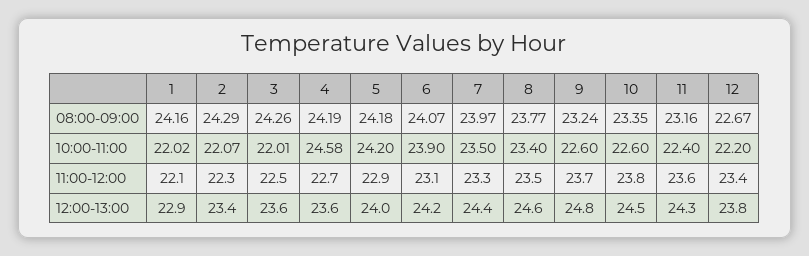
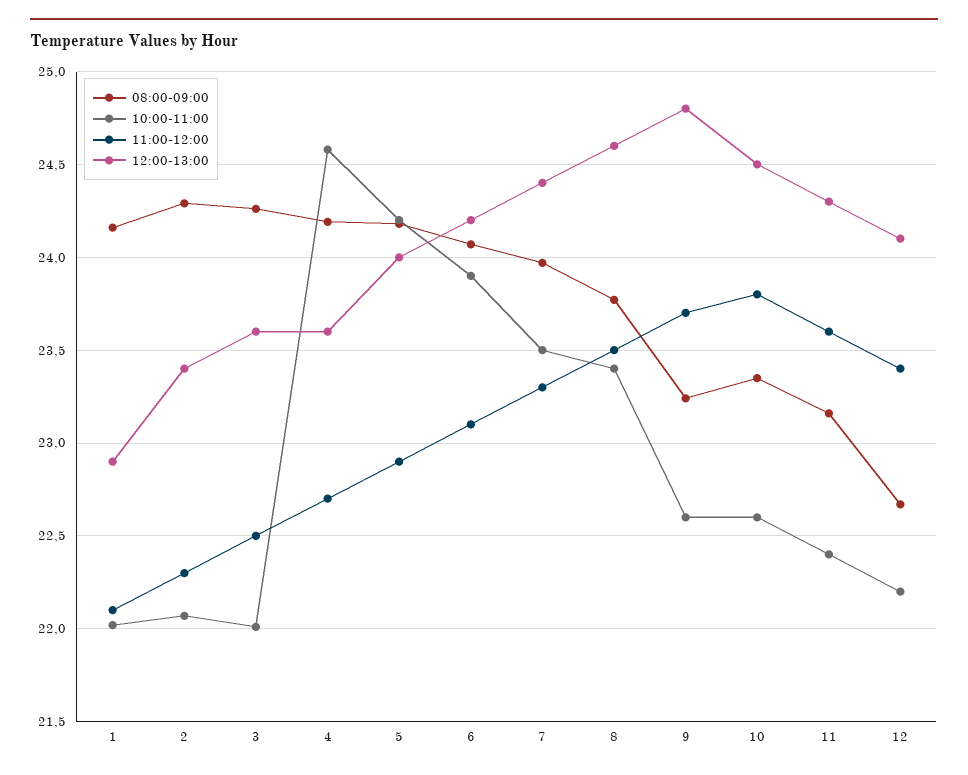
  {
    "08:00-09:00": {
      "1": 24.16,
      "2": 24.29,
      "3": 24.26,
      "4": 24.19,
      "5": 24.18,
      "6": 24.07,
      "7": 23.97,
      "8": 23.77,
      "9": 23.24,
      "10": 23.35,
      "11": 23.16,
      "12": 22.67
    },
    "10:00-11:00": {
      "1": 22.02,
      "2": 22.07,
      "3": 22.01,
      "4": 24.58,
      "5": 24.2,
      "6": 23.9,
      "7": 23.5,
      "8": 23.4,
      "9": 22.6,
      "10": 22.6,
      "11": 22.4,
      "12": 22.2
    },
    "11:00-12:00": {
      "1": 22.1,
      "2": 22.3,
      "3": 22.5,
      "4": 22.7,
      "5": 22.9,
      "6": 23.1,
      "7": 23.3,
      "8": 23.5,
      "9": 23.7,
      "10": 23.8,
      "11": 23.6,
      "12": 23.4
    },
    "12:00-13:00": {
      "1": 22.9,
      "2": 23.4,
      "3": 23.6,
      "4": 23.6,
      "5": 24,
      "6": 24.2,
      "7": 24.4,
      "8": 24.6,
      "9": 24.8,
      "10": 24.5,
      "11": 24.3,
-     "12": 23.8
+     "12": 24.1
    }
  }

